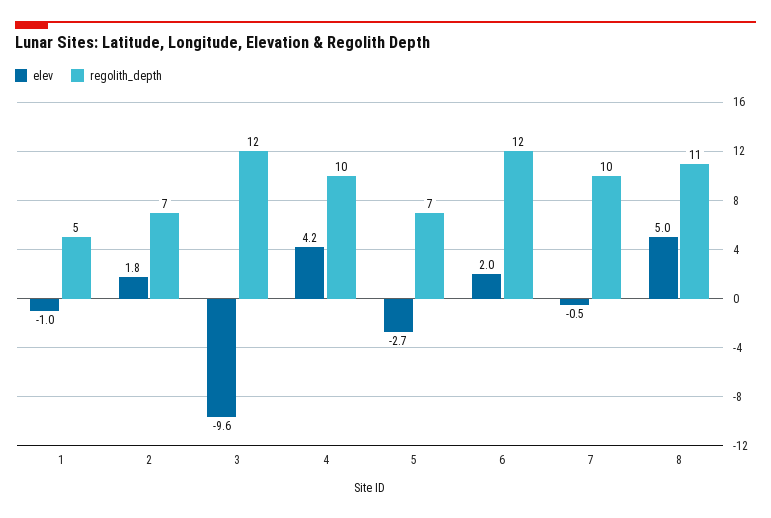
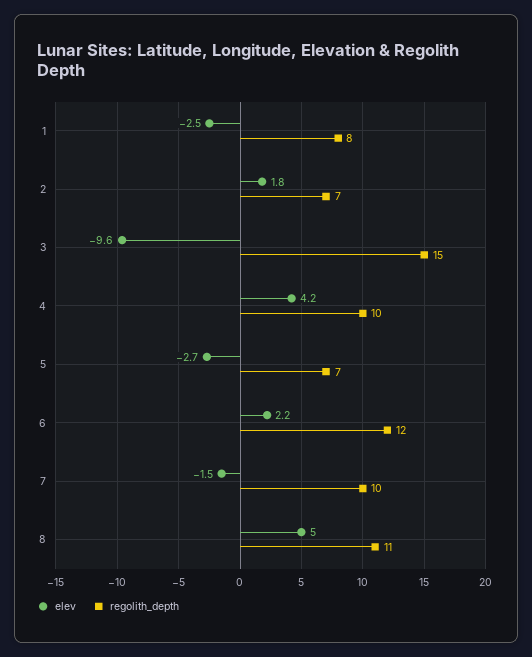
  {
    "elev": {
-     "1": -1,
+     "1": -2.5,
      "2": 1.8,
      "3": -9.6,
      "4": 4.2,
      "5": -2.7,
-     "6": 2,
+     "6": 2.2,
-     "7": -0.5,
+     "7": -1.5,
      "8": 5
    },
    "regolith_depth": {
-     "1": 5,
+     "1": 8,
      "2": 7,
-     "3": 12,
+     "3": 15,
      "4": 10,
      "5": 7,
      "6": 12,
      "7": 10,
      "8": 11
    }
  }

